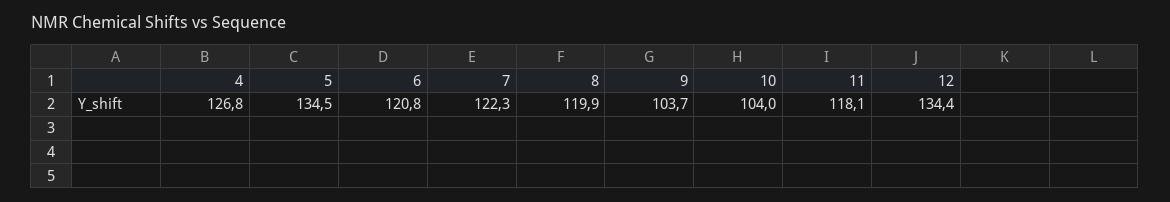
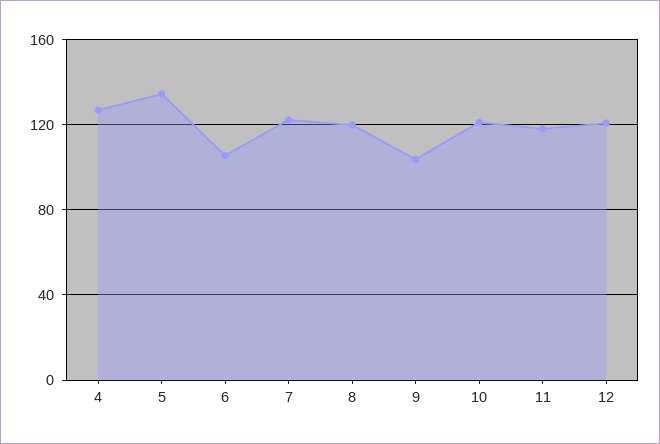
  {
    "4": 126.8,
    "5": 134.5,
-   "6": 120.8,
+   "6": 105,
    "7": 122.3,
    "8": 119.9,
    "9": 103.7,
-   "10": 104,
+   "10": 120,
    "11": 118.1,
-   "12": 134.4
+   "12": 120
  }

